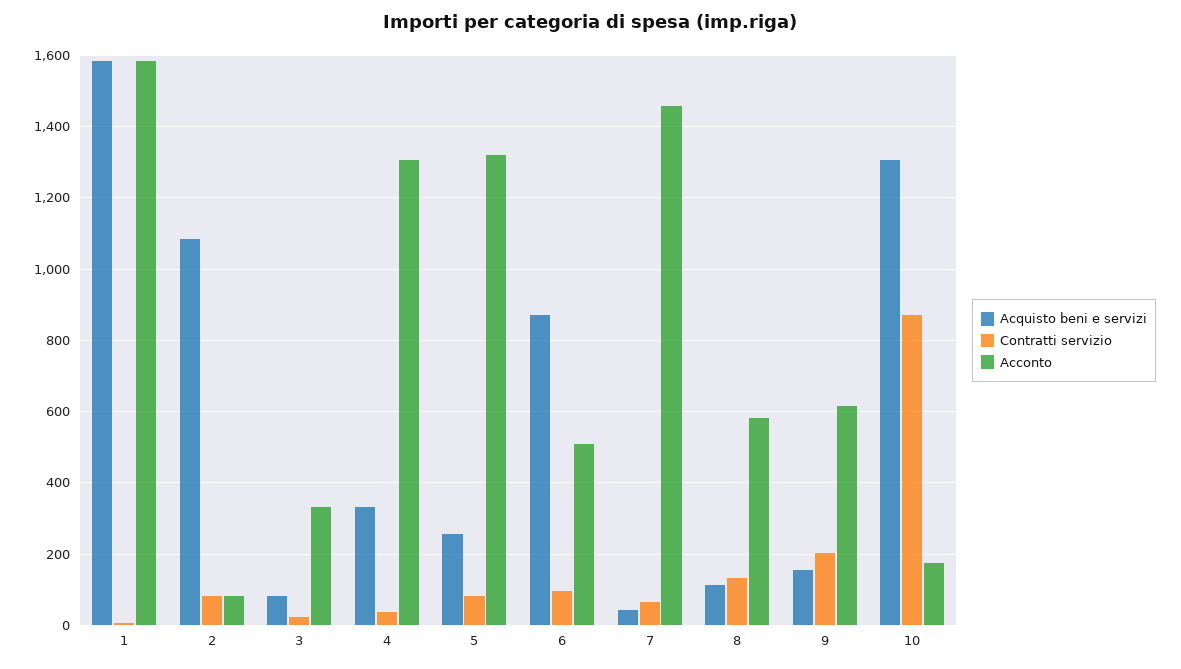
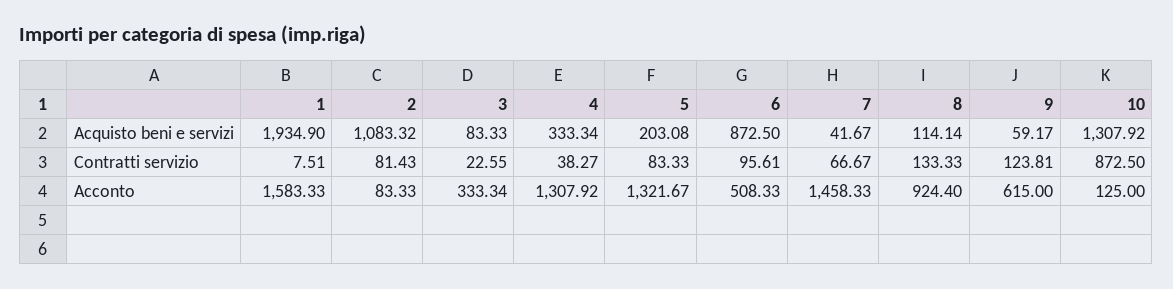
  {
    "Acquisto beni e servizi": {
-     "1": 1580,
+     "1": 1934.9,
      "2": 1083.32,
      "3": 83.33,
      "4": 333.34,
-     "5": 260,
+     "5": 203.08,
      "6": 872.5,
      "7": 41.67,
      "8": 114.14,
-     "9": 160,
+     "9": 59.17,
      "10": 1307.92
    },
    "Contratti servizio": {
      "1": 7.51,
      "2": 81.43,
      "3": 22.55,
      "4": 38.27,
      "5": 83.33,
      "6": 95.61,
      "7": 66.67,
      "8": 133.33,
-     "9": 200,
+     "9": 123.81,
      "10": 872.5
    },
    "Acconto": {
      "1": 1583.33,
      "2": 83.33,
      "3": 333.34,
      "4": 1307.92,
      "5": 1321.67,
      "6": 508.33,
      "7": 1458.33,
-     "8": 580,
+     "8": 924.4,
      "9": 615,
-     "10": 180
+     "10": 125
    }
  }

